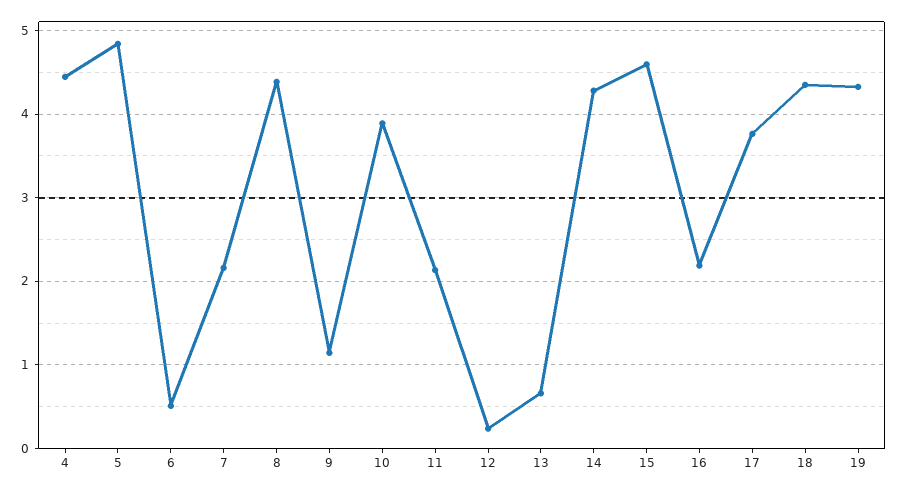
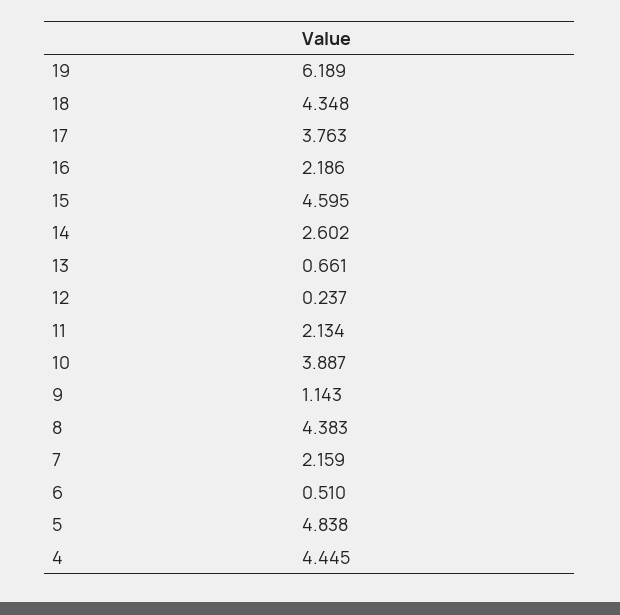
  {
    "4": 4.445,
    "5": 4.838,
    "6": 0.51,
    "7": 2.159,
    "8": 4.383,
    "9": 1.143,
    "10": 3.887,
    "11": 2.134,
    "12": 0.237,
    "13": 0.661,
-   "14": 4.3,
+   "14": 2.602,
    "15": 4.595,
    "16": 2.186,
    "17": 3.763,
    "18": 4.348,
-   "19": 4.3
+   "19": 6.189
  }

